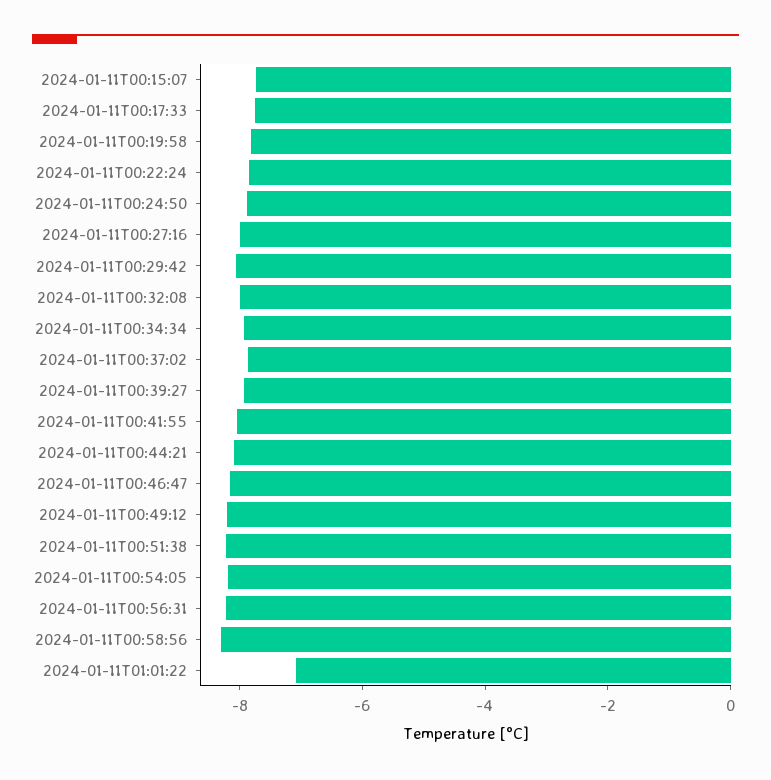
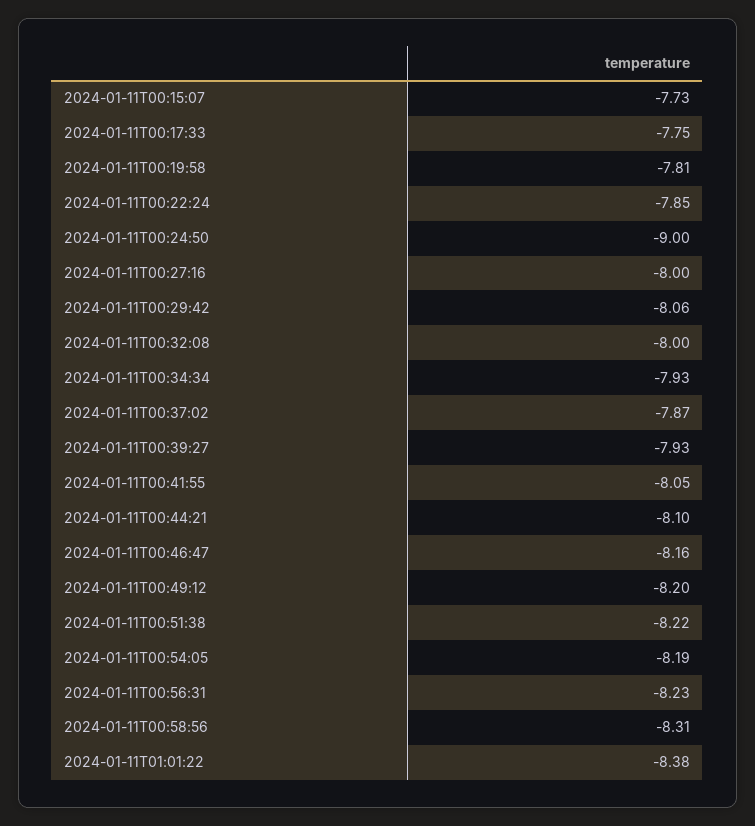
  {
    "2024-01-11T00:15:07": -7.73,
    "2024-01-11T00:17:33": -7.75,
    "2024-01-11T00:19:58": -7.81,
    "2024-01-11T00:22:24": -7.85,
-   "2024-01-11T00:24:50": -8,
+   "2024-01-11T00:24:50": -9,
    "2024-01-11T00:27:16": -8,
    "2024-01-11T00:29:42": -8.06,
    "2024-01-11T00:32:08": -8,
    "2024-01-11T00:34:34": -7.93,
    "2024-01-11T00:37:02": -7.87,
    "2024-01-11T00:39:27": -7.93,
    "2024-01-11T00:41:55": -8.05,
    "2024-01-11T00:44:21": -8.1,
    "2024-01-11T00:46:47": -8.16,
    "2024-01-11T00:49:12": -8.2,
    "2024-01-11T00:51:38": -8.22,
    "2024-01-11T00:54:05": -8.19,
    "2024-01-11T00:56:31": -8.23,
    "2024-01-11T00:58:56": -8.31,
-   "2024-01-11T01:01:22": -7
+   "2024-01-11T01:01:22": -8.38
  }

